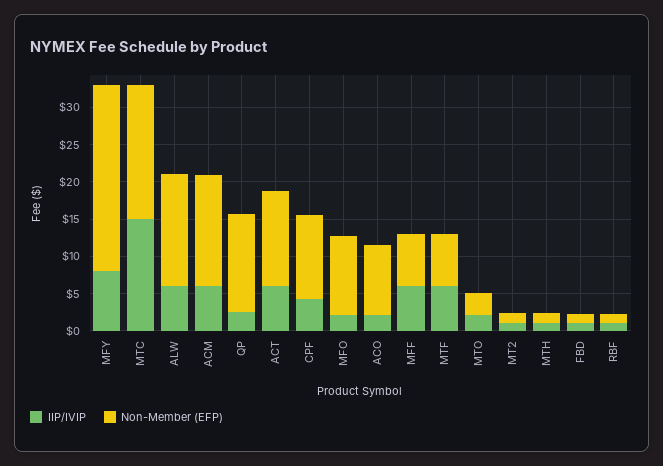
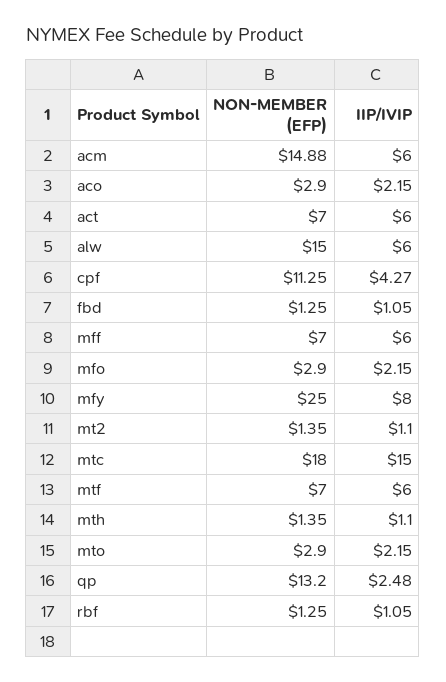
  {
    "IIP/IVIP": {
      "MFY": 8,
      "MTC": 15,
      "ALW": 6,
      "ACM": 6,
      "QP": 2.48,
      "ACT": 6,
      "CPF": 4.27,
      "MFO": 2.15,
      "ACO": 2.15,
      "MFF": 6,
      "MTF": 6,
      "MTO": 2.15,
      "MT2": 1.1,
      "MTH": 1.1,
      "FBD": 1.05,
      "RBF": 1.05
    },
    "Non-Member (EFP)": {
      "MFY": 25,
      "MTC": 18,
      "ALW": 15,
      "ACM": 14.88,
      "QP": 13.2,
-     "ACT": 12.5,
+     "ACT": 7,
      "CPF": 11.25,
-     "MFO": 10,
+     "MFO": 2.9,
-     "ACO": 10,
+     "ACO": 2.9,
      "MFF": 7,
      "MTF": 7,
      "MTO": 2.9,
      "MT2": 1.35,
      "MTH": 1.35,
      "FBD": 1.25,
      "RBF": 1.25
    }
  }

